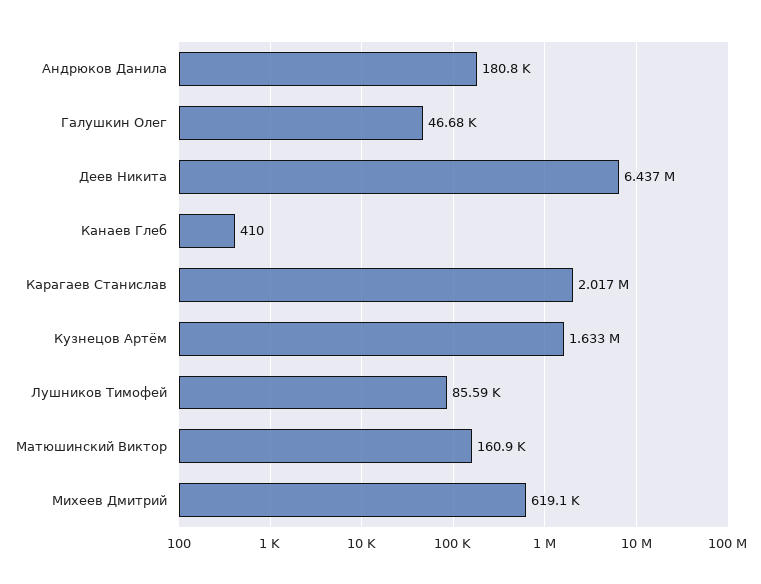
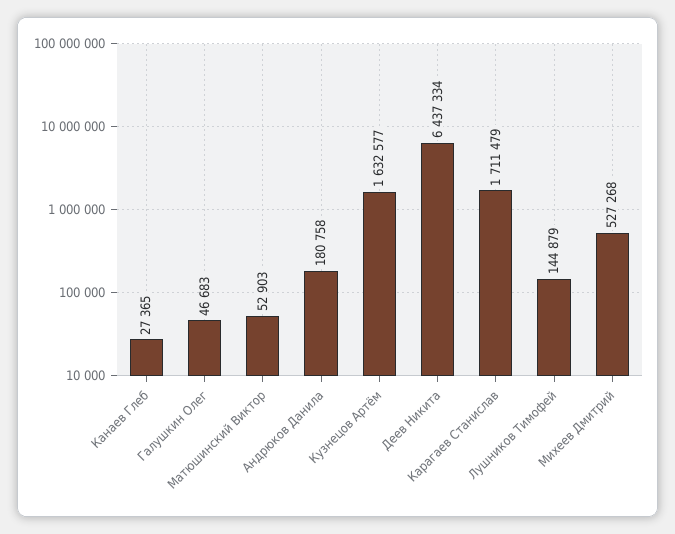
  {
    "Андрюков Данила": 180758,
    "Галушкин Олег": 46683,
    "Деев Никита": 6437334,
-   "Канаев Глеб": 410,
+   "Канаев Глеб": 27365,
-   "Карагаев Станислав": 2017000,
+   "Карагаев Станислав": 1711479,
    "Кузнецов Артём": 1632577,
-   "Лушников Тимофей": 85590,
+   "Лушников Тимофей": 144879,
-   "Матюшинский Виктор": 160900,
+   "Матюшинский Виктор": 52903,
-   "Михеев Дмитрий": 619100
+   "Михеев Дмитрий": 527268
  }

